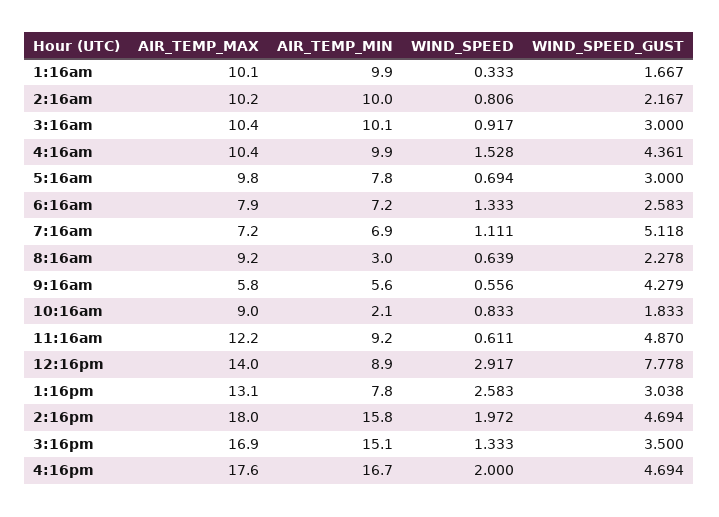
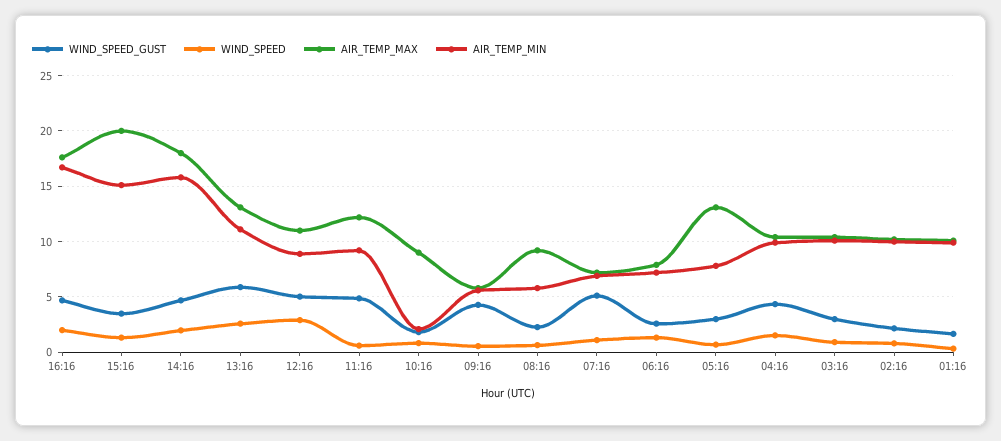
  {
    "AIR_TEMP_MAX": {
      "1:16am": 10.1,
      "2:16am": 10.2,
      "3:16am": 10.4,
      "4:16am": 10.4,
-     "5:16am": 9.8,
+     "5:16am": 13,
      "6:16am": 7.9,
      "7:16am": 7.2,
      "8:16am": 9.2,
      "9:16am": 5.8,
      "10:16am": 9,
      "11:16am": 12.2,
-     "12:16pm": 14,
+     "12:16pm": 11,
      "1:16pm": 13.1,
      "2:16pm": 18,
-     "3:16pm": 16.9,
+     "3:16pm": 20,
      "4:16pm": 17.6
    },
    "AIR_TEMP_MIN": {
      "1:16am": 9.9,
      "2:16am": 10,
      "3:16am": 10.1,
      "4:16am": 9.9,
      "5:16am": 7.8,
      "6:16am": 7.2,
      "7:16am": 6.9,
-     "8:16am": 3,
+     "8:16am": 6,
      "9:16am": 5.6,
      "10:16am": 2.1,
      "11:16am": 9.2,
      "12:16pm": 8.9,
-     "1:16pm": 7.8,
+     "1:16pm": 11,
      "2:16pm": 15.8,
      "3:16pm": 15.1,
      "4:16pm": 16.7
    },
    "WIND_SPEED": {
      "1:16am": 0.333,
      "2:16am": 0.806,
      "3:16am": 0.917,
      "4:16am": 1.528,
      "5:16am": 0.694,
      "6:16am": 1.333,
      "7:16am": 1.111,
      "8:16am": 0.639,
      "9:16am": 0.556,
      "10:16am": 0.833,
      "11:16am": 0.611,
      "12:16pm": 2.917,
      "1:16pm": 2.583,
      "2:16pm": 1.972,
      "3:16pm": 1.333,
      "4:16pm": 2
    },
    "WIND_SPEED_GUST": {
      "1:16am": 1.667,
      "2:16am": 2.167,
      "3:16am": 3,
      "4:16am": 4.361,
      "5:16am": 3,
      "6:16am": 2.583,
      "7:16am": 5.118,
      "8:16am": 2.278,
      "9:16am": 4.279,
      "10:16am": 1.833,
      "11:16am": 4.87,
-     "12:16pm": 7.778,
+     "12:16pm": 5,
-     "1:16pm": 3.038,
+     "1:16pm": 6,
      "2:16pm": 4.694,
      "3:16pm": 3.5,
      "4:16pm": 4.694
    }
  }

